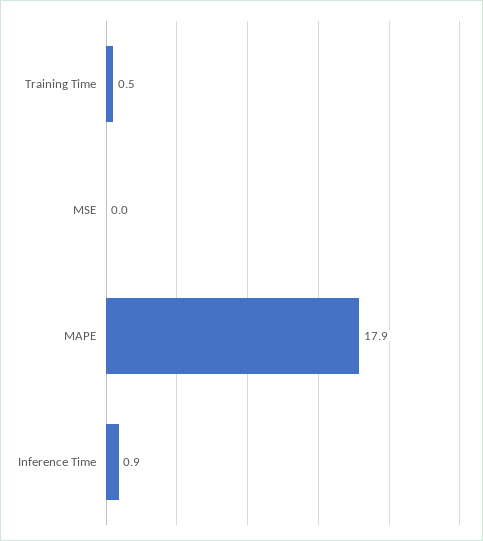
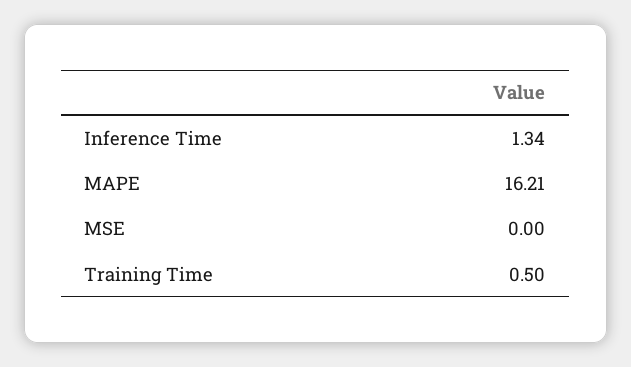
  {
    "Training Time": 0.5,
    "MSE": 0,
-   "MAPE": 17.9,
+   "MAPE": 16.21,
-   "Inference Time": 0.9
+   "Inference Time": 1.34
  }

